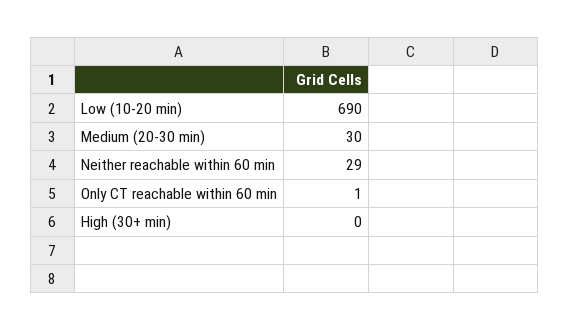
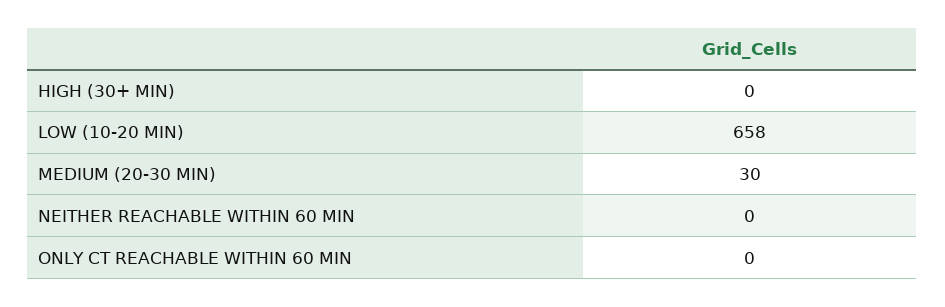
  {
-   "Low (10-20 min)": 690,
+   "Low (10-20 min)": 658,
    "Medium (20-30 min)": 30,
-   "Neither reachable within 60 min": 29,
+   "Neither reachable within 60 min": 0,
-   "Only CT reachable within 60 min": 1,
+   "Only CT reachable within 60 min": 0,
    "High (30+ min)": 0
  }

